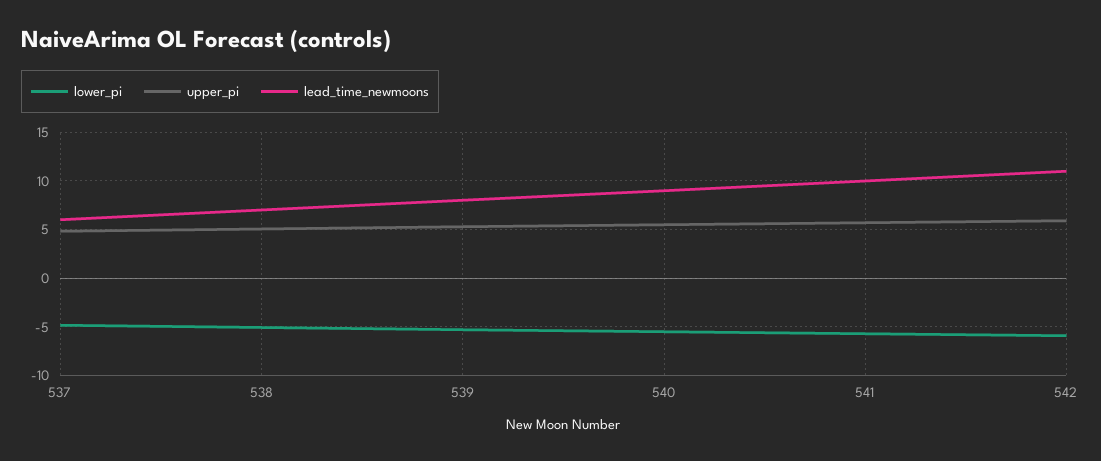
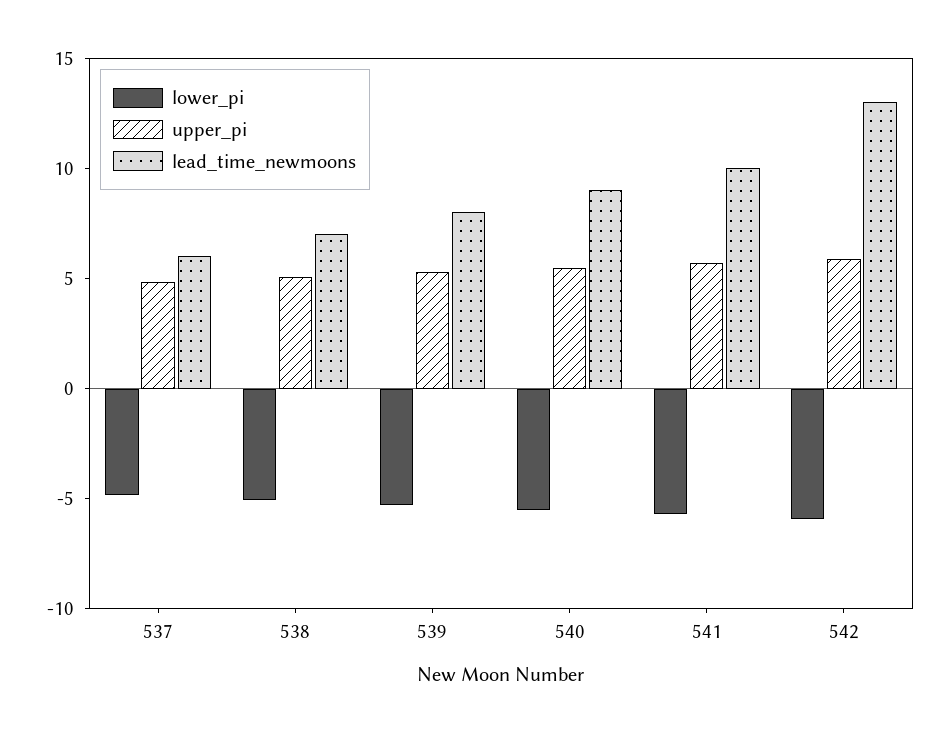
  {
    "lower_pi": {
      "537": -5,
      "538": -5,
      "539": -5,
      "540": -5,
      "541": -6,
      "542": -6
    },
    "upper_pi": {
      "537": 5,
      "538": 5,
      "539": 5,
      "540": 5,
      "541": 6,
      "542": 6
    },
    "lead_time_newmoons": {
      "537": 6,
      "538": 7,
      "539": 8,
      "540": 9,
      "541": 10,
-     "542": 11
+     "542": 13
    }
  }

